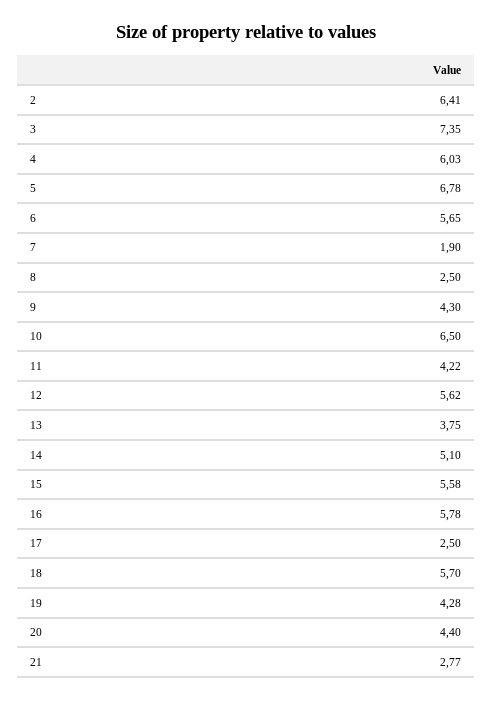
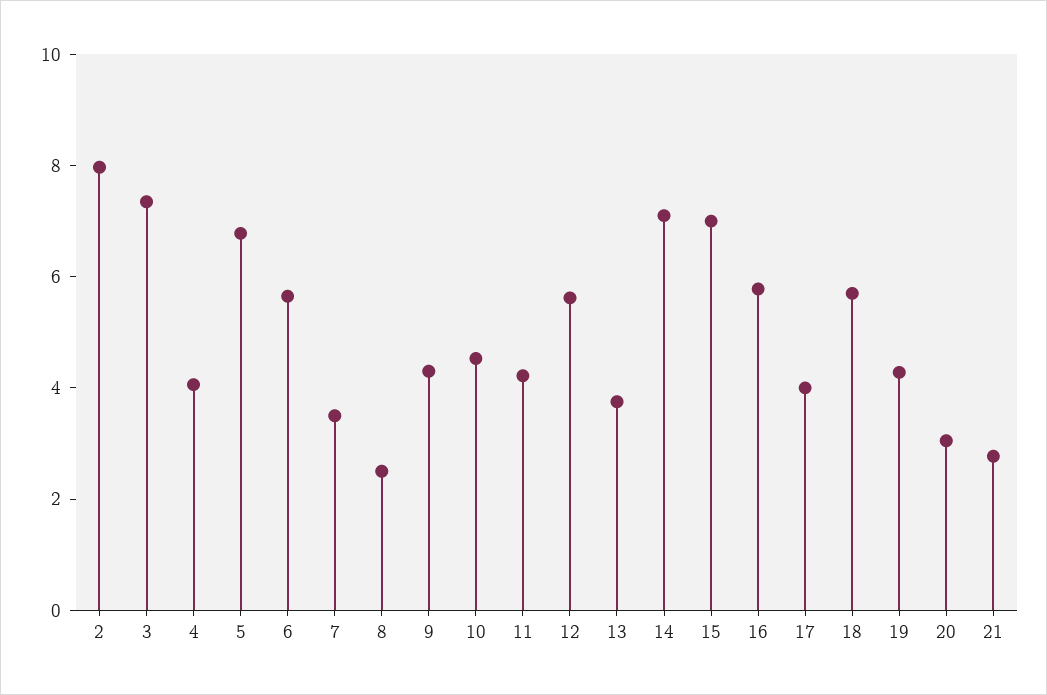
  {
-   "2": 6.41,
+   "2": 8,
    "3": 7.35,
-   "4": 6.03,
+   "4": 4,
    "5": 6.78,
    "6": 5.65,
-   "7": 1.9,
+   "7": 3.5,
    "8": 2.5,
    "9": 4.3,
-   "10": 6.5,
+   "10": 4.5,
    "11": 4.22,
    "12": 5.62,
    "13": 3.75,
-   "14": 5.1,
+   "14": 7,
-   "15": 5.58,
+   "15": 7,
    "16": 5.78,
-   "17": 2.5,
+   "17": 4,
    "18": 5.7,
    "19": 4.28,
-   "20": 4.4,
+   "20": 3,
    "21": 2.77
  }

